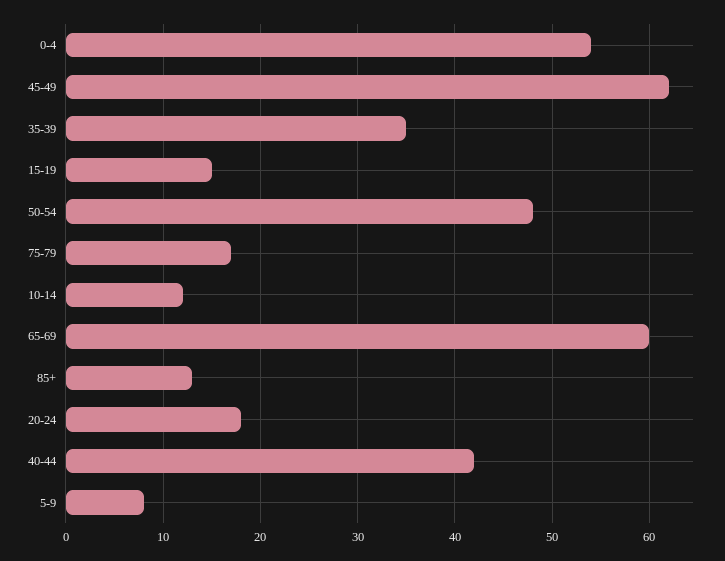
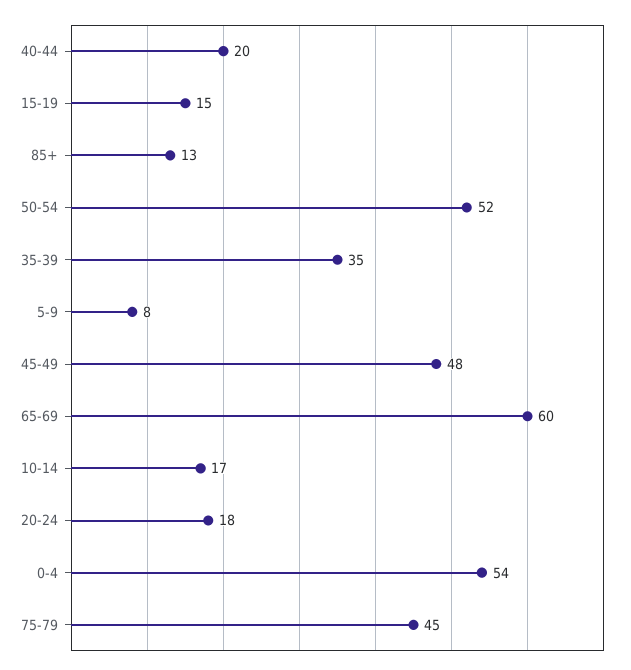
  {
    "0-4": 54,
-   "45-49": 62,
+   "45-49": 48,
    "35-39": 35,
    "15-19": 15,
-   "50-54": 48,
+   "50-54": 52,
-   "75-79": 17,
+   "75-79": 45,
-   "10-14": 12,
+   "10-14": 17,
    "65-69": 60,
    "85+": 13,
    "20-24": 18,
-   "40-44": 42,
+   "40-44": 20,
    "5-9": 8
  }

